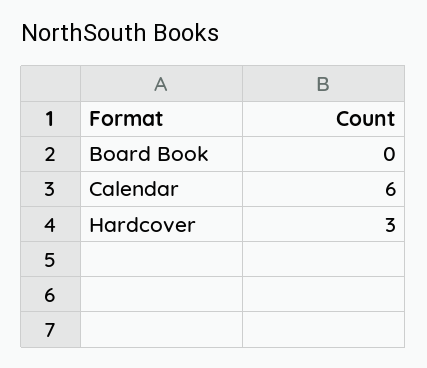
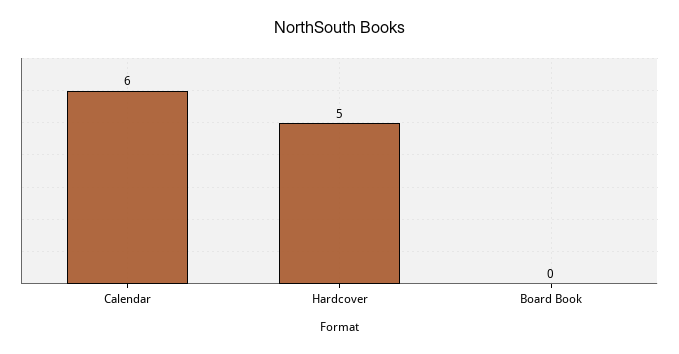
  {
    "Board Book": 0,
    "Calendar": 6,
-   "Hardcover": 3
+   "Hardcover": 5
  }

